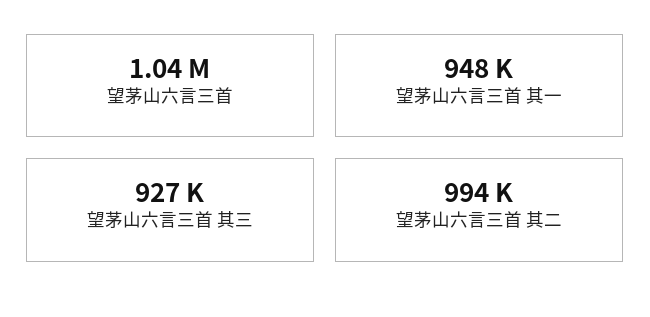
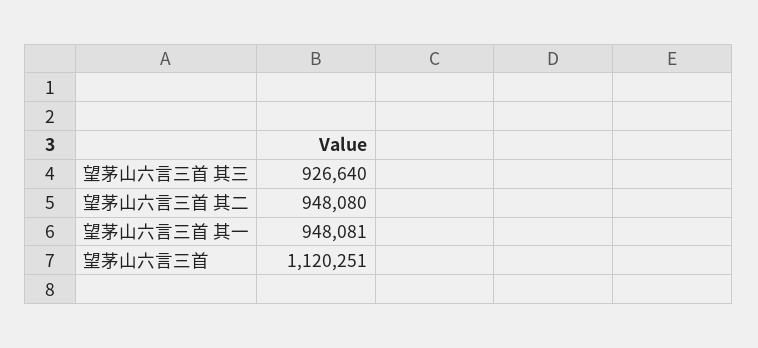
  {
-   "望茅山六言三首": 1040000,
+   "望茅山六言三首": 1120251,
    "望茅山六言三首 其一": 948081,
    "望茅山六言三首 其三": 926640,
-   "望茅山六言三首 其二": 994000
+   "望茅山六言三首 其二": 948080
  }

